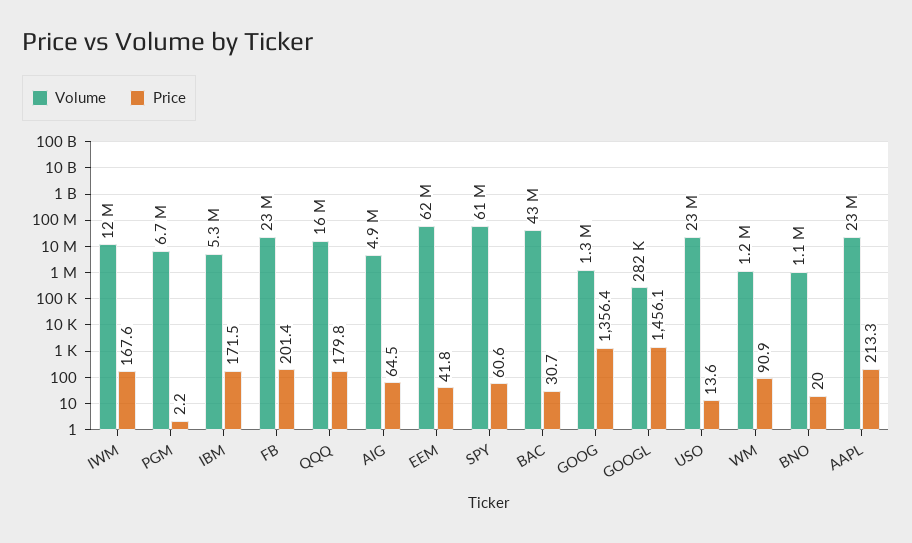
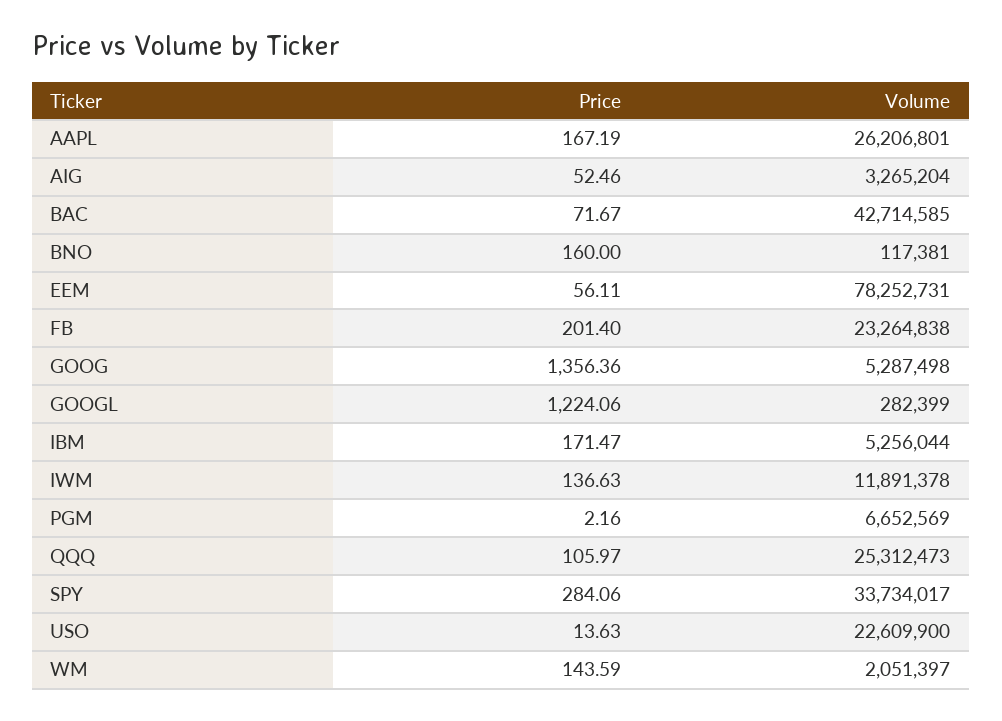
  {
    "Volume": {
      "IWM": 11891378,
      "PGM": 6652569,
      "IBM": 5256044,
      "FB": 23264838,
-     "QQQ": 16000000,
+     "QQQ": 25312473,
-     "AIG": 4900000,
+     "AIG": 3265204,
-     "EEM": 62000000,
+     "EEM": 78252731,
-     "SPY": 61000000,
+     "SPY": 33734017,
      "BAC": 42714585,
-     "GOOG": 1300000,
+     "GOOG": 5287498,
      "GOOGL": 282399,
      "USO": 22609900,
-     "WM": 1200000,
+     "WM": 2051397,
-     "BNO": 1100000,
+     "BNO": 117381,
-     "AAPL": 23000000
+     "AAPL": 26206801
    },
    "Price": {
-     "IWM": 167.6,
+     "IWM": 136.63,
      "PGM": 2.16,
      "IBM": 171.47,
      "FB": 201.4,
-     "QQQ": 179.8,
+     "QQQ": 105.97,
-     "AIG": 64.5,
+     "AIG": 52.46,
-     "EEM": 41.8,
+     "EEM": 56.11,
-     "SPY": 60.6,
+     "SPY": 284.06,
-     "BAC": 30.7,
+     "BAC": 71.67,
      "GOOG": 1356.36,
-     "GOOGL": 1456.1,
+     "GOOGL": 1224.06,
      "USO": 13.63,
-     "WM": 90.9,
+     "WM": 143.59,
-     "BNO": 20,
+     "BNO": 160,
-     "AAPL": 213.3
+     "AAPL": 167.19
    }
  }

